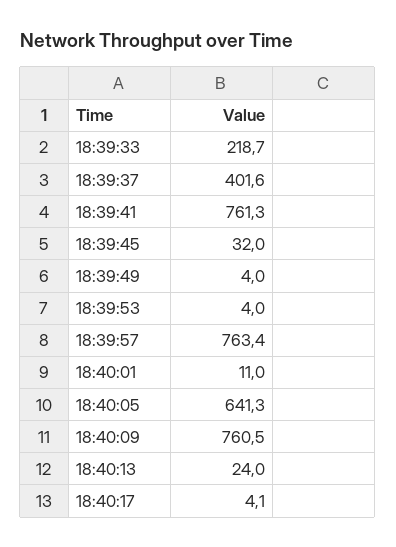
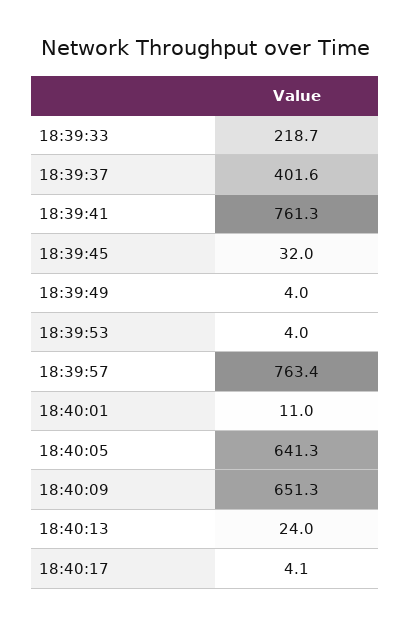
  {
    "18:39:33": 218.7,
    "18:39:37": 401.6,
    "18:39:41": 761.3,
    "18:39:45": 32,
    "18:39:49": 4,
    "18:39:53": 4,
    "18:39:57": 763.4,
    "18:40:01": 11,
    "18:40:05": 641.3,
-   "18:40:09": 760.5,
+   "18:40:09": 651.3,
    "18:40:13": 24,
    "18:40:17": 4.1
  }

